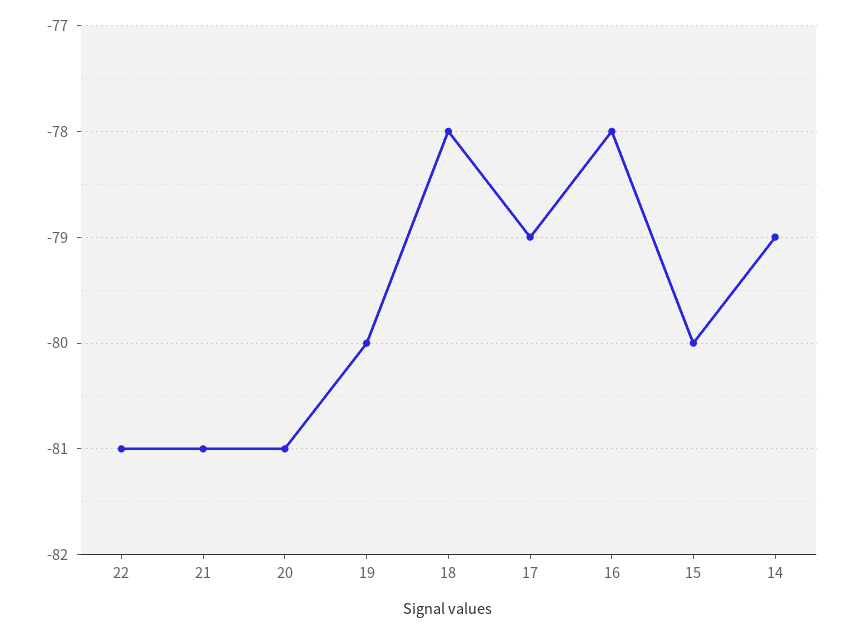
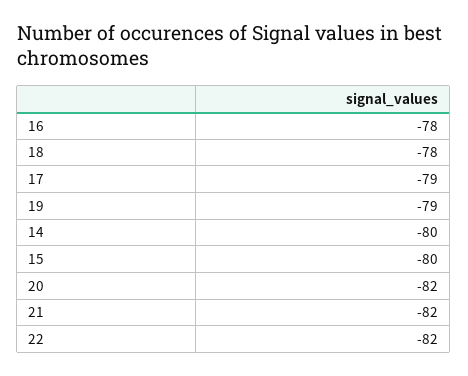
  {
-   "22": -81,
+   "22": -82,
-   "21": -81,
+   "21": -82,
-   "20": -81,
+   "20": -82,
-   "19": -80,
+   "19": -79,
    "18": -78,
    "17": -79,
    "16": -78,
    "15": -80,
-   "14": -79
+   "14": -80
  }

